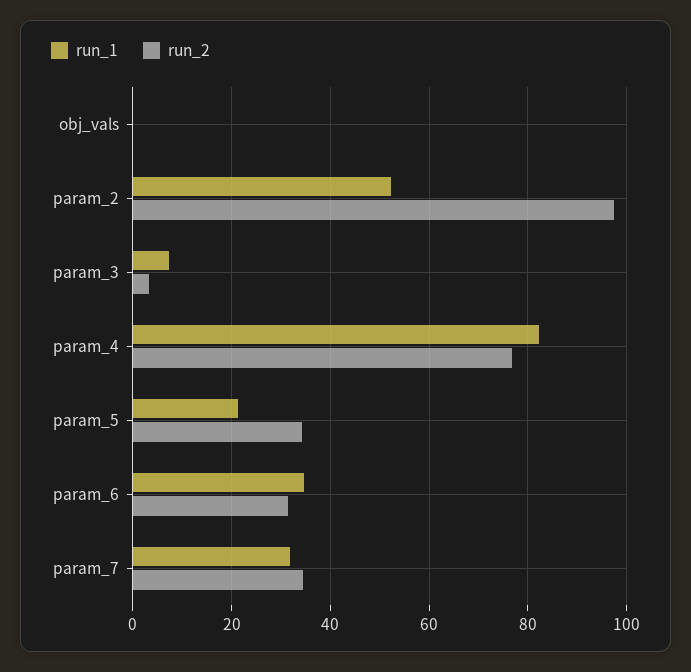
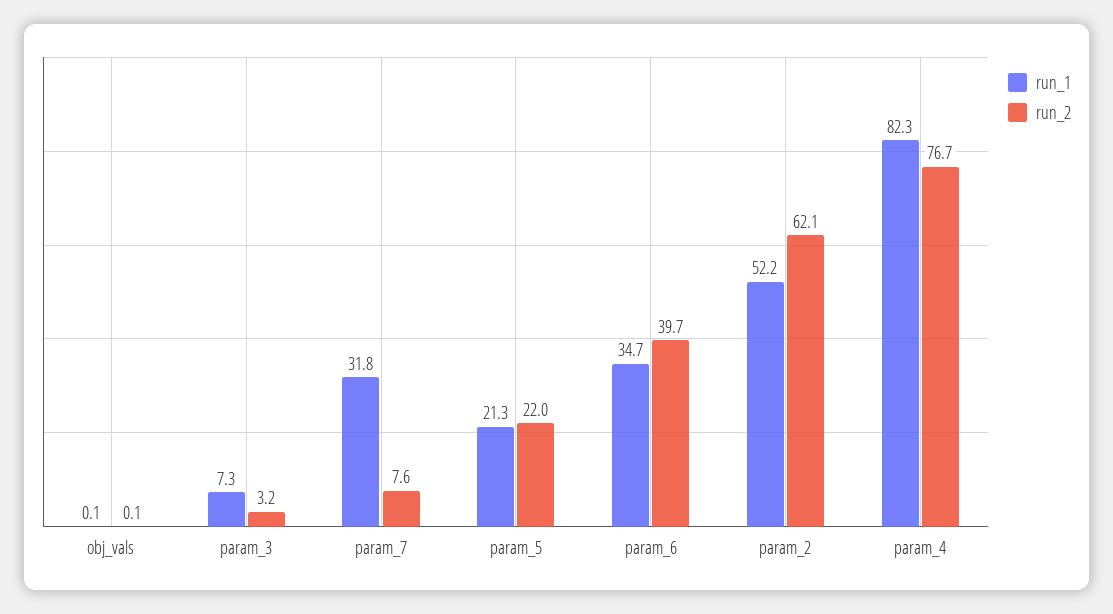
  {
    "run_1": {
      "obj_vals": 0.1,
      "param_2": 52.2,
      "param_3": 7.3,
      "param_4": 82.3,
      "param_5": 21.3,
      "param_6": 34.7,
      "param_7": 31.8
    },
    "run_2": {
      "obj_vals": 0.1,
-     "param_2": 98,
+     "param_2": 62.1,
      "param_3": 3.2,
      "param_4": 76.7,
-     "param_5": 34,
+     "param_5": 22,
-     "param_6": 32,
+     "param_6": 39.7,
-     "param_7": 34
+     "param_7": 7.6
    }
  }

